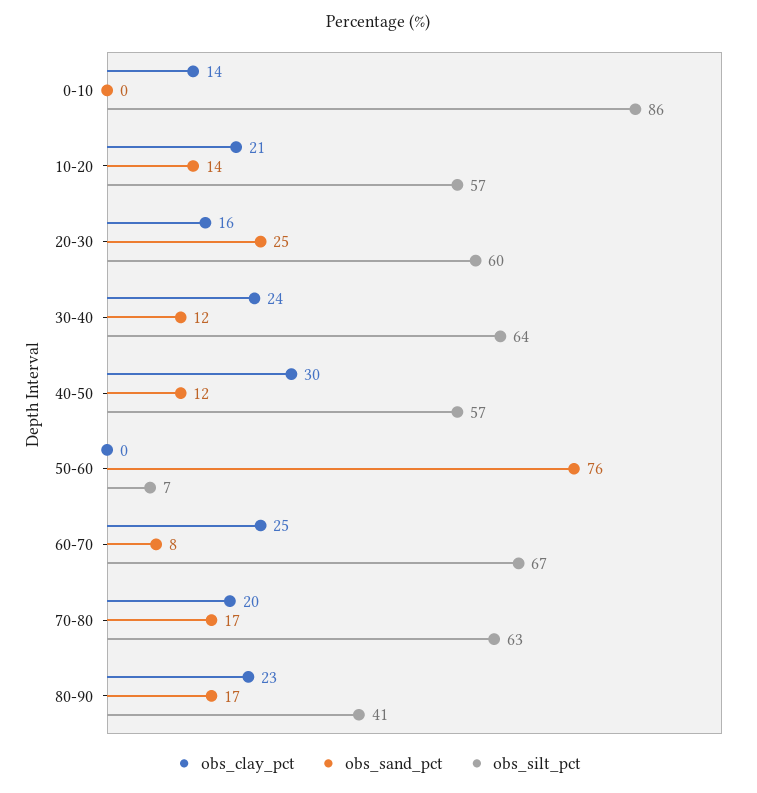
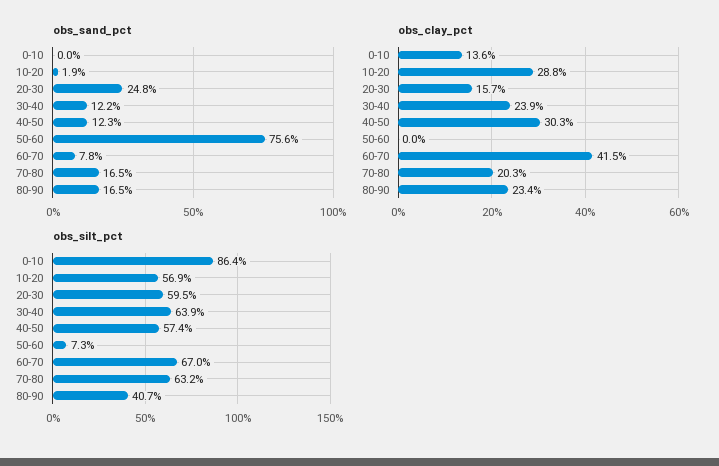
  {
    "obs_clay_pct": {
      "0-10": 13.6,
-     "10-20": 21,
+     "10-20": 28.8,
      "20-30": 15.7,
      "30-40": 23.9,
      "40-50": 30.3,
      "50-60": 0,
-     "60-70": 25,
+     "60-70": 41.5,
      "70-80": 20.3,
      "80-90": 23.4
    },
    "obs_sand_pct": {
      "0-10": 0,
-     "10-20": 14,
+     "10-20": 1.9,
      "20-30": 24.8,
      "30-40": 12.2,
      "40-50": 12.3,
      "50-60": 75.6,
      "60-70": 7.8,
      "70-80": 16.5,
      "80-90": 16.5
    },
    "obs_silt_pct": {
      "0-10": 86.4,
      "10-20": 56.9,
      "20-30": 59.5,
      "30-40": 63.9,
      "40-50": 57.4,
      "50-60": 7.3,
      "60-70": 67,
      "70-80": 63.2,
      "80-90": 40.7
    }
  }

